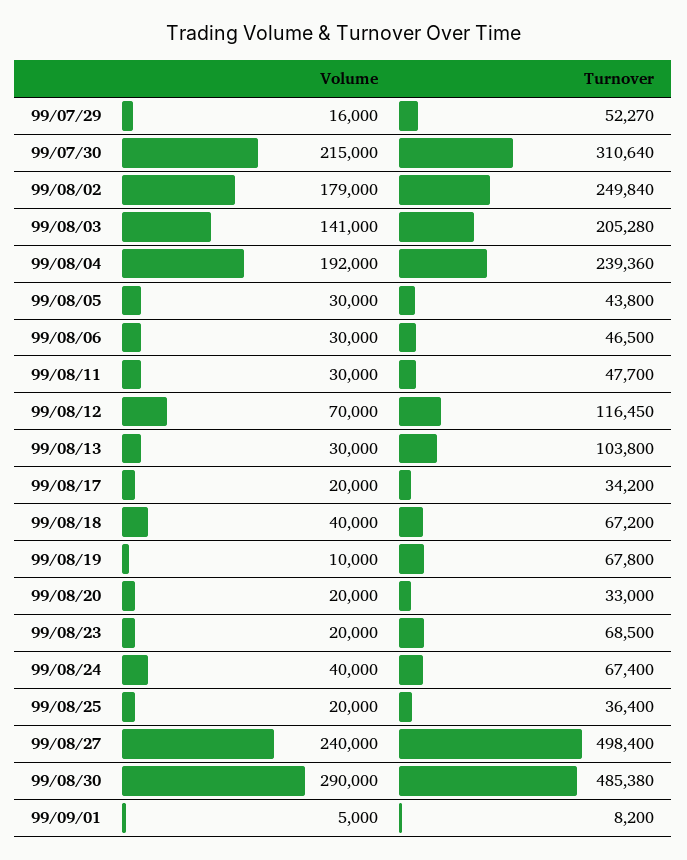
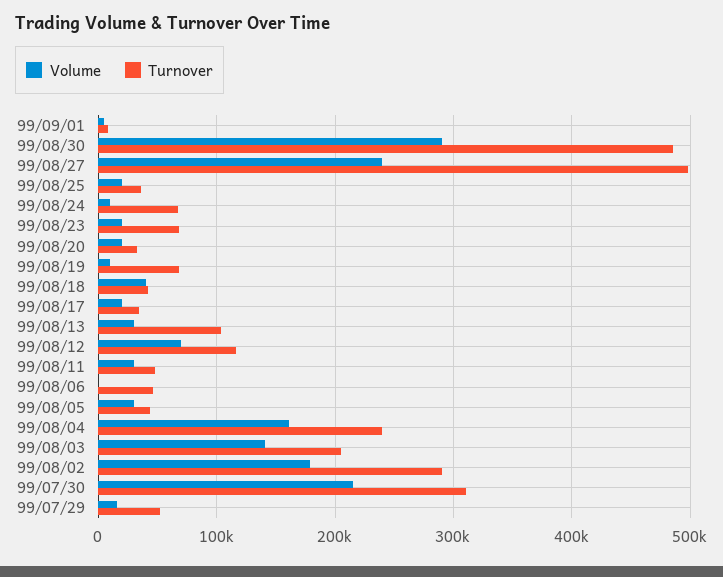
  {
    "Volume": {
      "99/07/29": 16000,
      "99/07/30": 215000,
      "99/08/02": 179000,
      "99/08/03": 141000,
-     "99/08/04": 192000,
+     "99/08/04": 160000,
      "99/08/05": 30000,
-     "99/08/06": 30000,
+     "99/08/06": 0,
      "99/08/11": 30000,
      "99/08/12": 70000,
      "99/08/13": 30000,
      "99/08/17": 20000,
      "99/08/18": 40000,
      "99/08/19": 10000,
      "99/08/20": 20000,
      "99/08/23": 20000,
-     "99/08/24": 40000,
+     "99/08/24": 10000,
      "99/08/25": 20000,
      "99/08/27": 240000,
      "99/08/30": 290000,
      "99/09/01": 5000
    },
    "Turnover": {
      "99/07/29": 52270,
      "99/07/30": 310640,
-     "99/08/02": 249840,
+     "99/08/02": 290000,
      "99/08/03": 205280,
      "99/08/04": 239360,
      "99/08/05": 43800,
      "99/08/06": 46500,
      "99/08/11": 47700,
      "99/08/12": 116450,
      "99/08/13": 103800,
      "99/08/17": 34200,
-     "99/08/18": 67200,
+     "99/08/18": 40000,
      "99/08/19": 67800,
      "99/08/20": 33000,
      "99/08/23": 68500,
      "99/08/24": 67400,
      "99/08/25": 36400,
      "99/08/27": 498400,
      "99/08/30": 485380,
      "99/09/01": 8200
    }
  }

